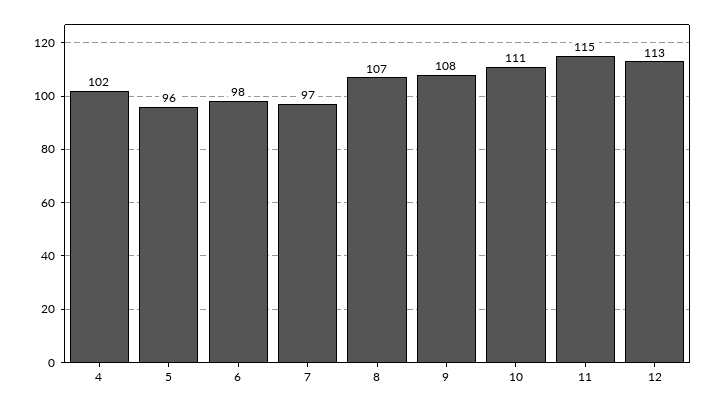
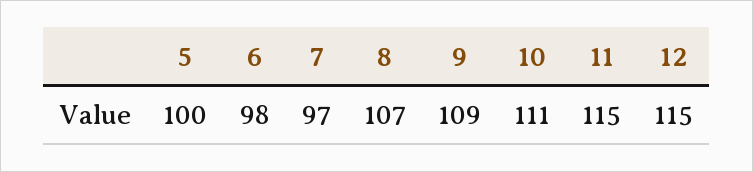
  {
-   "4": 102,
-   "5": 96,
+   "5": 100,
    "6": 98,
    "7": 97,
    "8": 107,
-   "9": 108,
+   "9": 109,
    "10": 111,
    "11": 115,
-   "12": 113
+   "12": 115
  }

